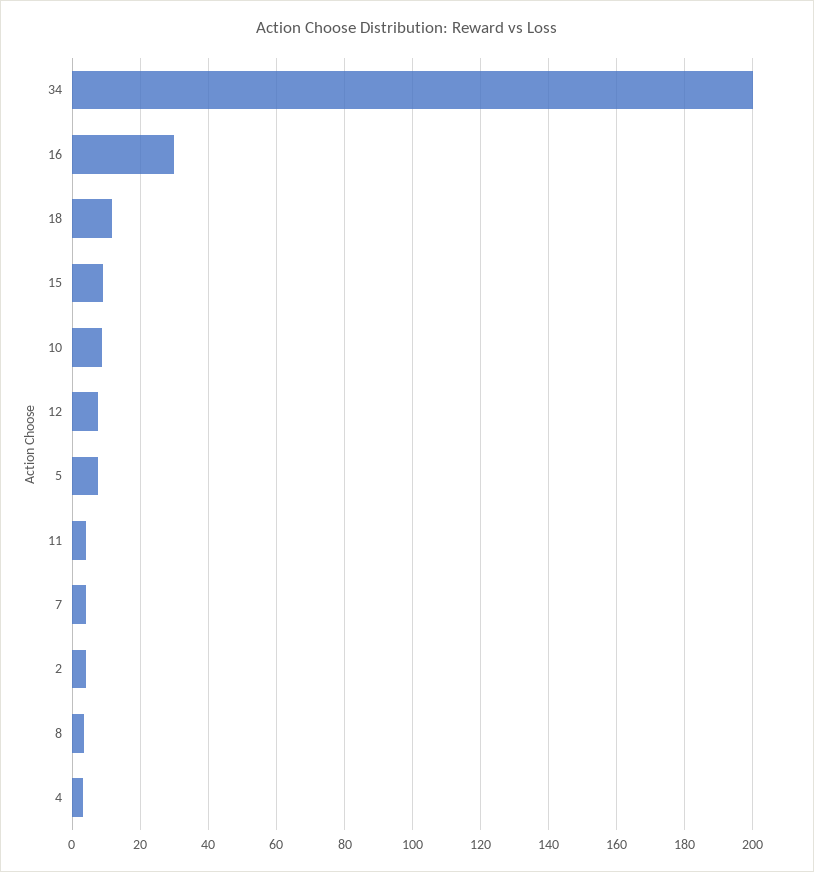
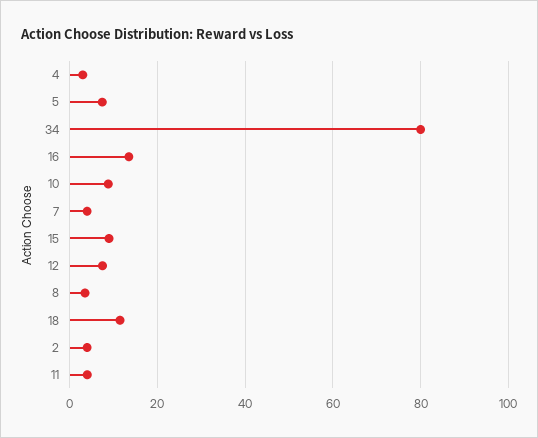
  {
-   "34": 200,
+   "34": 80,
-   "16": 30,
+   "16": 14,
    "18": 12,
    "15": 10,
    "10": 8,
    "12": 8,
    "5": 8,
    "11": 4,
    "7": 4,
    "2": 4,
    "8": 4,
    "4": 4
  }

